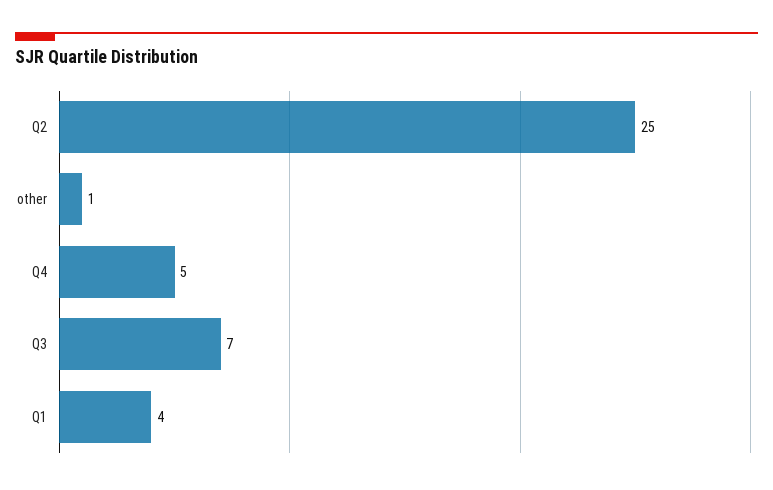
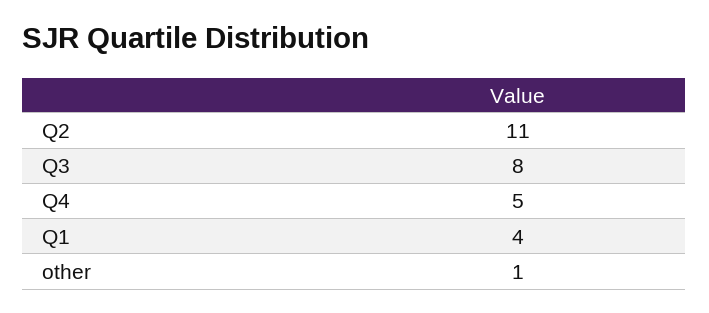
  {
-   "Q2": 25,
+   "Q2": 11,
    "other": 1,
    "Q4": 5,
-   "Q3": 7,
+   "Q3": 8,
    "Q1": 4
  }

